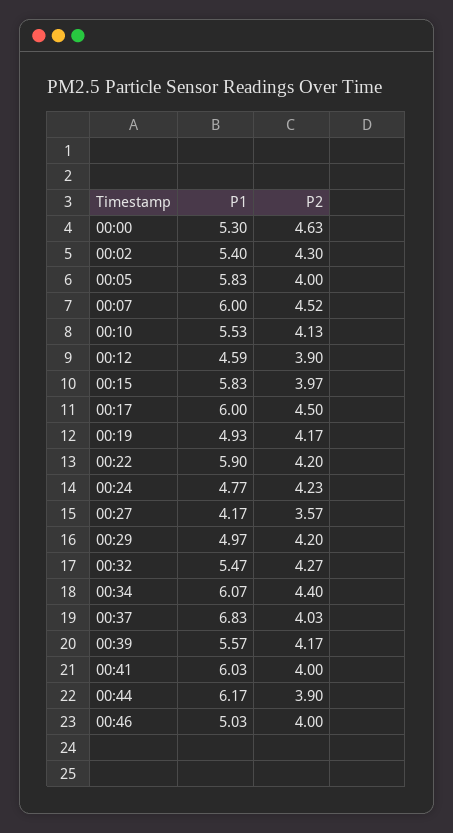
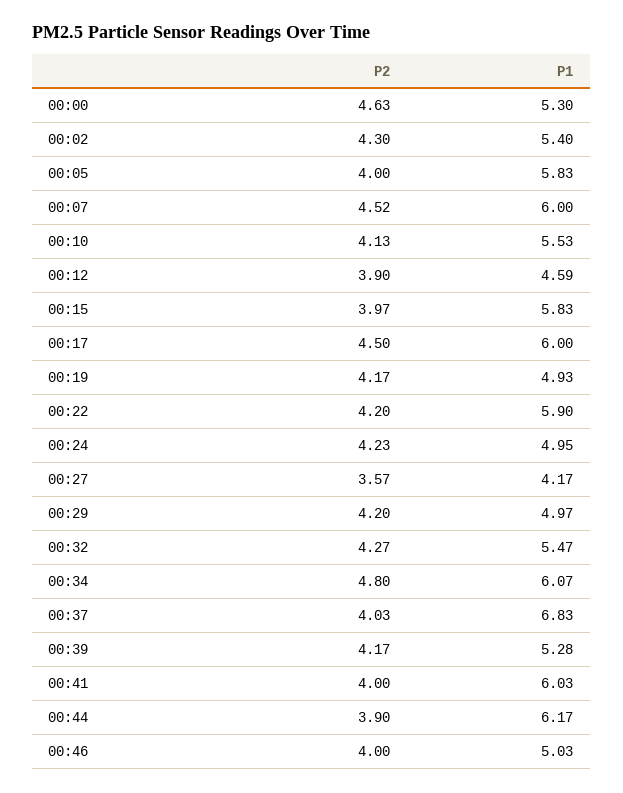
  {
    "P1": {
      "00:00": 5.3,
      "00:02": 5.4,
      "00:05": 5.83,
      "00:07": 6,
      "00:10": 5.53,
      "00:12": 4.59,
      "00:15": 5.83,
      "00:17": 6,
      "00:19": 4.93,
      "00:22": 5.9,
-     "00:24": 4.77,
+     "00:24": 4.95,
      "00:27": 4.17,
      "00:29": 4.97,
      "00:32": 5.47,
      "00:34": 6.07,
      "00:37": 6.83,
-     "00:39": 5.57,
+     "00:39": 5.28,
      "00:41": 6.03,
      "00:44": 6.17,
      "00:46": 5.03
    },
    "P2": {
      "00:00": 4.63,
      "00:02": 4.3,
      "00:05": 4,
      "00:07": 4.52,
      "00:10": 4.13,
      "00:12": 3.9,
      "00:15": 3.97,
      "00:17": 4.5,
      "00:19": 4.17,
      "00:22": 4.2,
      "00:24": 4.23,
      "00:27": 3.57,
      "00:29": 4.2,
      "00:32": 4.27,
-     "00:34": 4.4,
+     "00:34": 4.8,
      "00:37": 4.03,
      "00:39": 4.17,
      "00:41": 4,
      "00:44": 3.9,
      "00:46": 4
    }
  }

